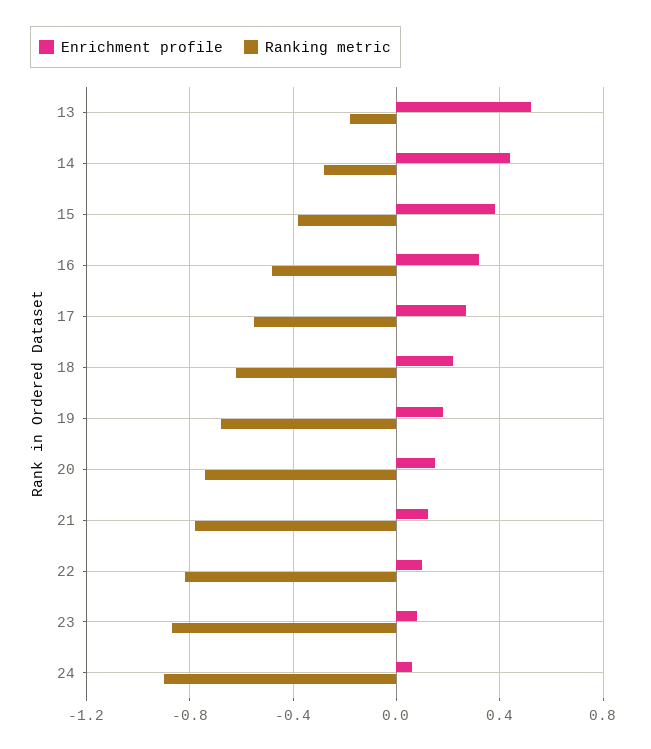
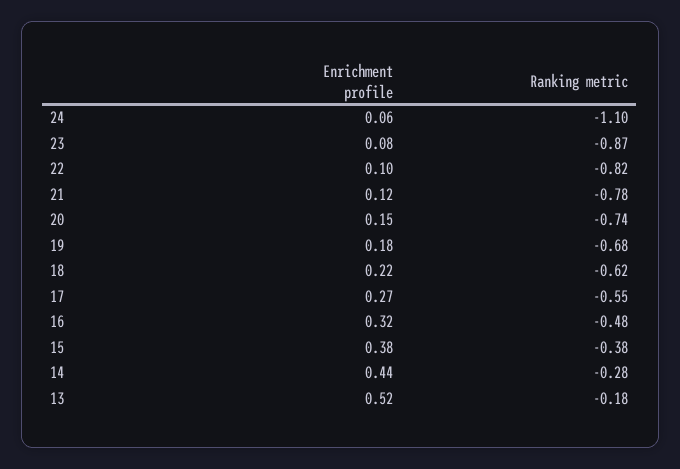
  {
    "Enrichment profile": {
      "13": 0.52,
      "14": 0.44,
      "15": 0.38,
      "16": 0.32,
      "17": 0.27,
      "18": 0.22,
      "19": 0.18,
      "20": 0.15,
      "21": 0.12,
      "22": 0.1,
      "23": 0.08,
      "24": 0.06
    },
    "Ranking metric": {
      "13": -0.18,
      "14": -0.28,
      "15": -0.38,
      "16": -0.48,
      "17": -0.55,
      "18": -0.62,
      "19": -0.68,
      "20": -0.74,
      "21": -0.78,
      "22": -0.82,
      "23": -0.87,
-     "24": -0.9
+     "24": -1.1
    }
  }

